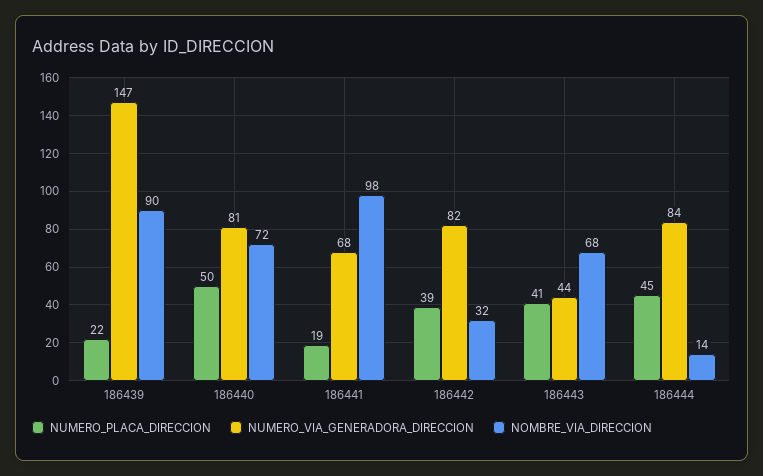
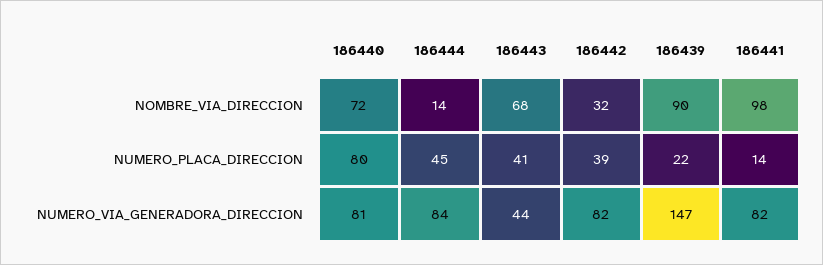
  {
    "NUMERO_PLACA_DIRECCION": {
      "186439": 22,
-     "186440": 50,
+     "186440": 80,
-     "186441": 19,
+     "186441": 14,
      "186442": 39,
      "186443": 41,
      "186444": 45
    },
    "NUMERO_VIA_GENERADORA_DIRECCION": {
      "186439": 147,
      "186440": 81,
-     "186441": 68,
+     "186441": 82,
      "186442": 82,
      "186443": 44,
      "186444": 84
    },
    "NOMBRE_VIA_DIRECCION": {
      "186439": 90,
      "186440": 72,
      "186441": 98,
      "186442": 32,
      "186443": 68,
      "186444": 14
    }
  }

